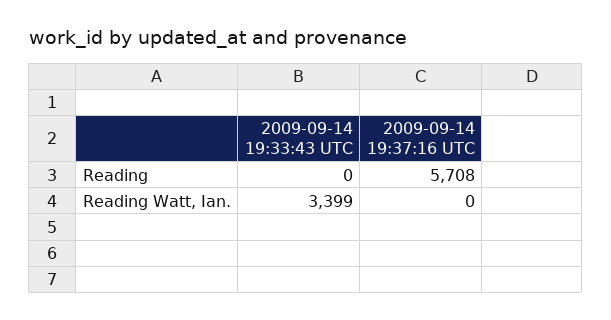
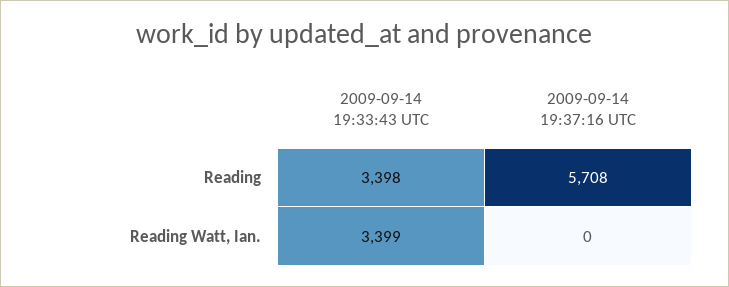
  {
    "2009-09-14 19:33:43 UTC": {
-     "Reading": 0,
+     "Reading": 3398,
      "Reading Watt, Ian.": 3399
    },
    "2009-09-14 19:37:16 UTC": {
      "Reading": 5708,
      "Reading Watt, Ian.": 0
    }
  }

